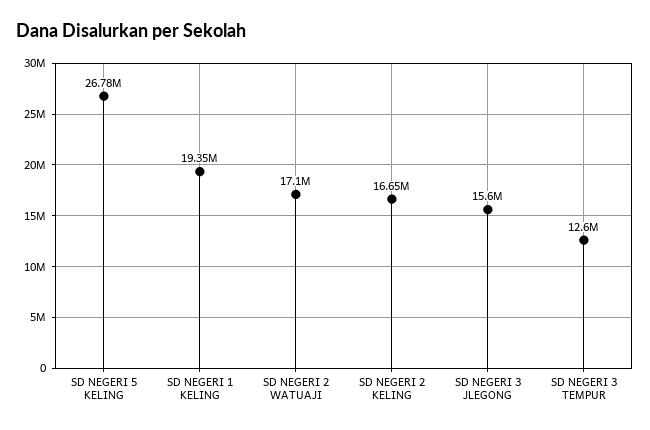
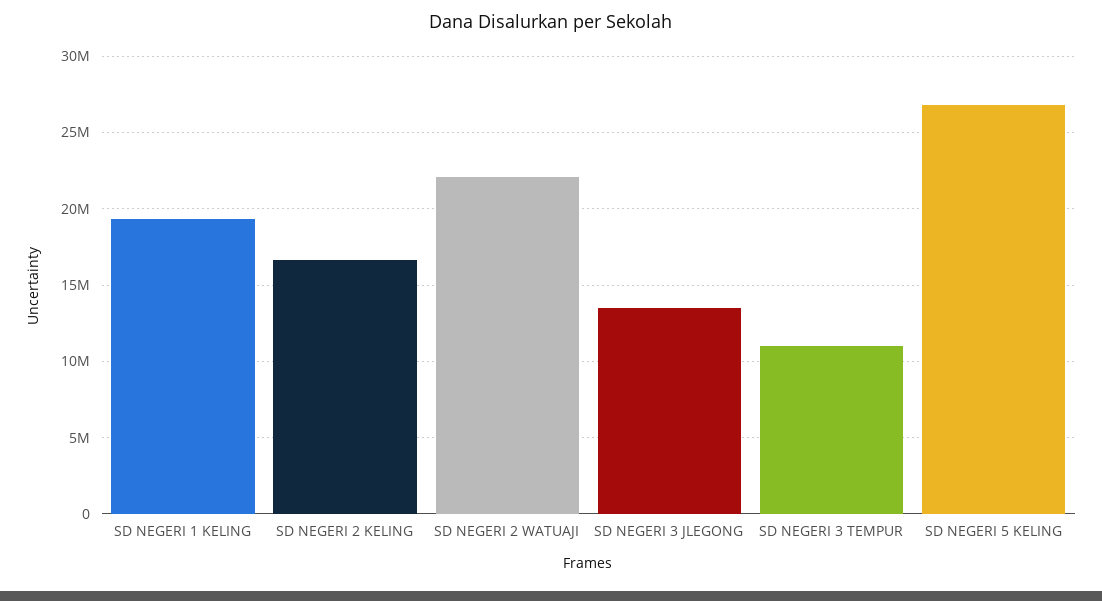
  {
    "SD NEGERI 5 KELING": 26780000,
    "SD NEGERI 1 KELING": 19350000,
-   "SD NEGERI 2 WATUAJI": 17100000,
+   "SD NEGERI 2 WATUAJI": 22000000,
    "SD NEGERI 2 KELING": 16650000,
-   "SD NEGERI 3 JLEGONG": 15600000,
+   "SD NEGERI 3 JLEGONG": 13500000,
-   "SD NEGERI 3 TEMPUR": 12600000
+   "SD NEGERI 3 TEMPUR": 11000000
  }

